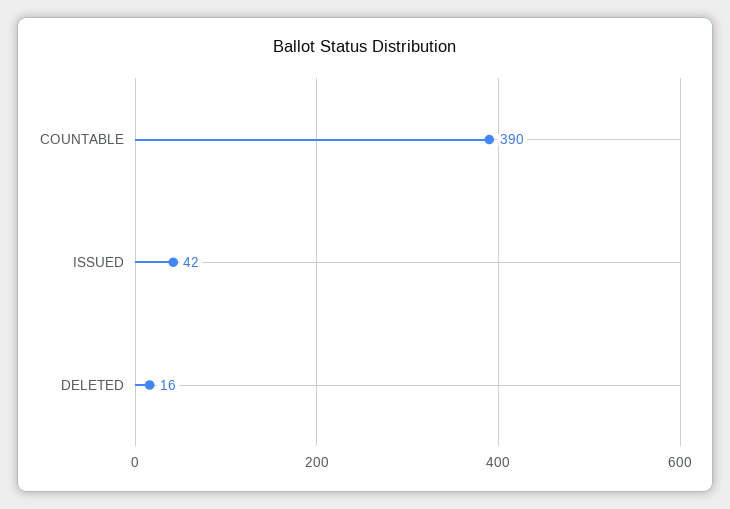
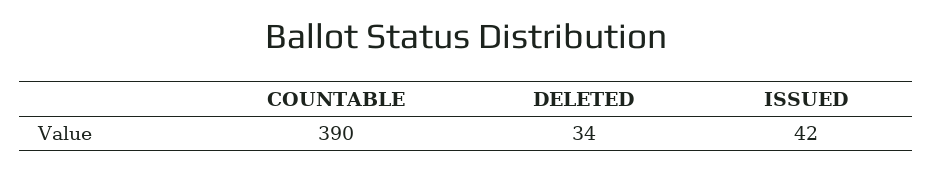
  {
    "COUNTABLE": 390,
    "ISSUED": 42,
-   "DELETED": 16
+   "DELETED": 34
  }

